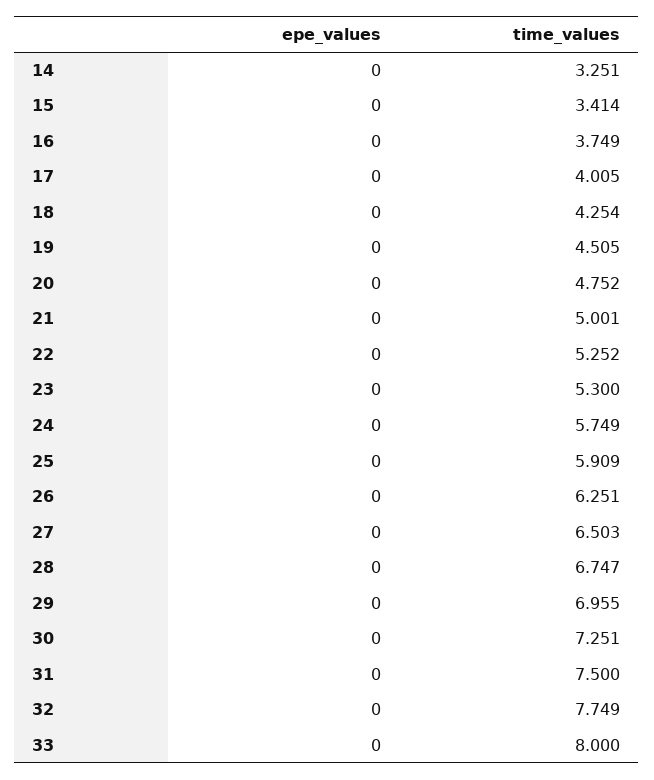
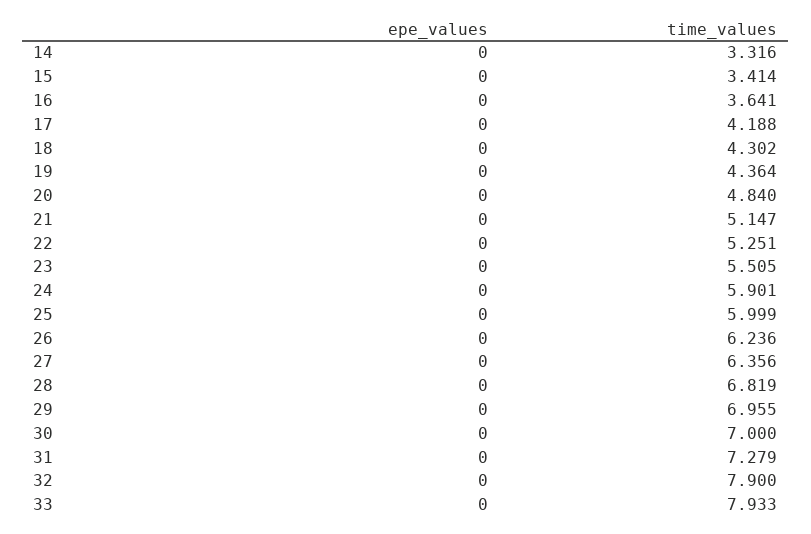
  {
    "epe_values": {
      "14": 0,
      "15": 0,
      "16": 0,
      "17": 0,
      "18": 0,
      "19": 0,
      "20": 0,
      "21": 0,
      "22": 0,
      "23": 0,
      "24": 0,
      "25": 0,
      "26": 0,
      "27": 0,
      "28": 0,
      "29": 0,
      "30": 0,
      "31": 0,
      "32": 0,
      "33": 0
    },
    "time_values": {
-     "14": 3.251,
+     "14": 3.316,
      "15": 3.414,
-     "16": 3.749,
+     "16": 3.641,
-     "17": 4.005,
+     "17": 4.188,
-     "18": 4.254,
+     "18": 4.302,
-     "19": 4.505,
+     "19": 4.364,
-     "20": 4.752,
+     "20": 4.84,
-     "21": 5.001,
+     "21": 5.147,
-     "22": 5.252,
+     "22": 5.251,
-     "23": 5.3,
+     "23": 5.505,
-     "24": 5.749,
+     "24": 5.901,
-     "25": 5.909,
+     "25": 5.999,
-     "26": 6.251,
+     "26": 6.236,
-     "27": 6.503,
+     "27": 6.356,
-     "28": 6.747,
+     "28": 6.819,
      "29": 6.955,
-     "30": 7.251,
+     "30": 7,
-     "31": 7.5,
+     "31": 7.279,
-     "32": 7.749,
+     "32": 7.9,
-     "33": 8
+     "33": 7.933
    }
  }

